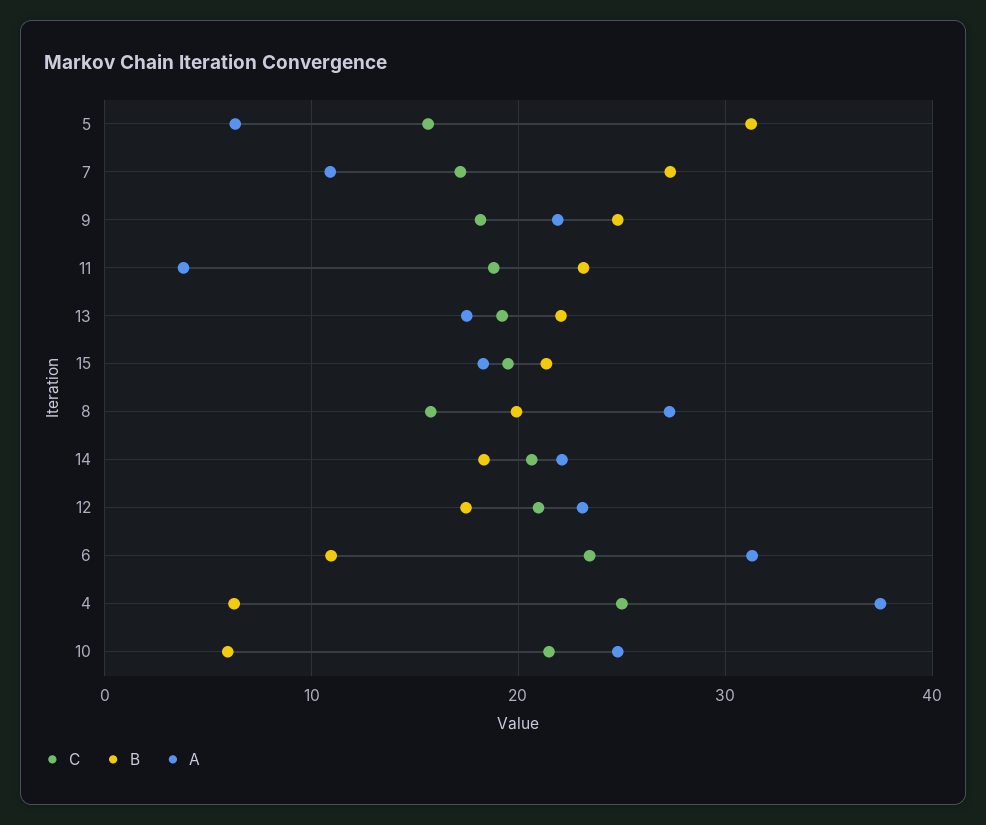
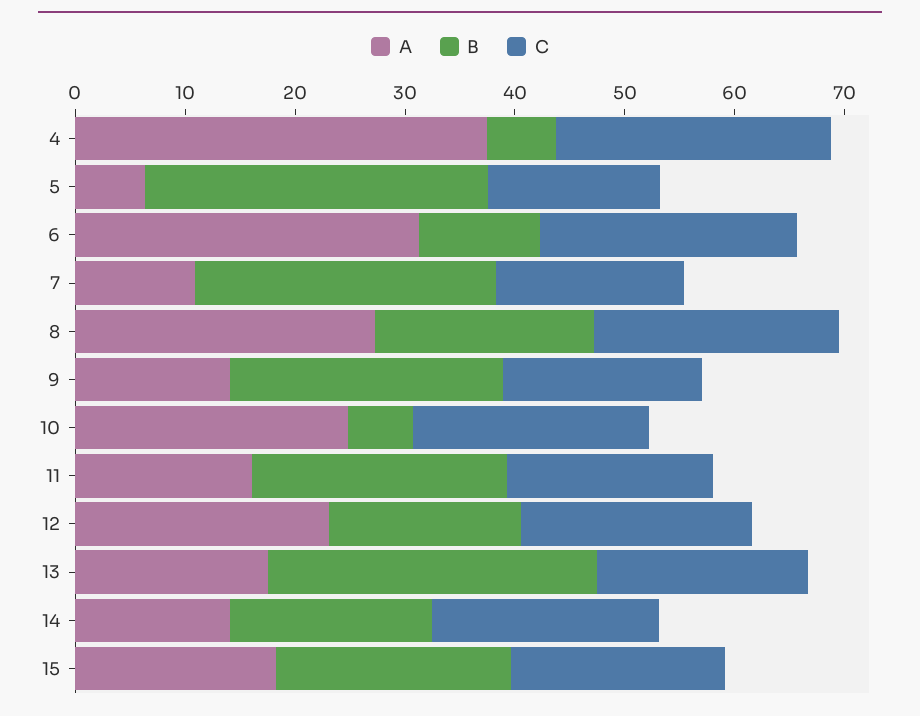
  {
    "C": {
      "5": 16,
      "7": 17,
      "9": 18,
      "11": 19,
      "13": 19,
      "15": 19,
-     "8": 16,
+     "8": 22,
      "14": 21,
      "12": 21,
      "6": 23,
      "4": 25,
      "10": 21
    },
    "B": {
      "5": 31,
      "7": 27,
      "9": 25,
      "11": 23,
-     "13": 22,
+     "13": 30,
      "15": 21,
      "8": 20,
      "14": 18,
      "12": 17,
      "6": 11,
      "4": 6,
      "10": 6
    },
    "A": {
      "5": 6,
      "7": 11,
-     "9": 22,
+     "9": 14,
-     "11": 4,
+     "11": 16,
      "13": 18,
      "15": 18,
      "8": 27,
-     "14": 22,
+     "14": 14,
      "12": 23,
      "6": 31,
      "4": 38,
      "10": 25
    }
  }

